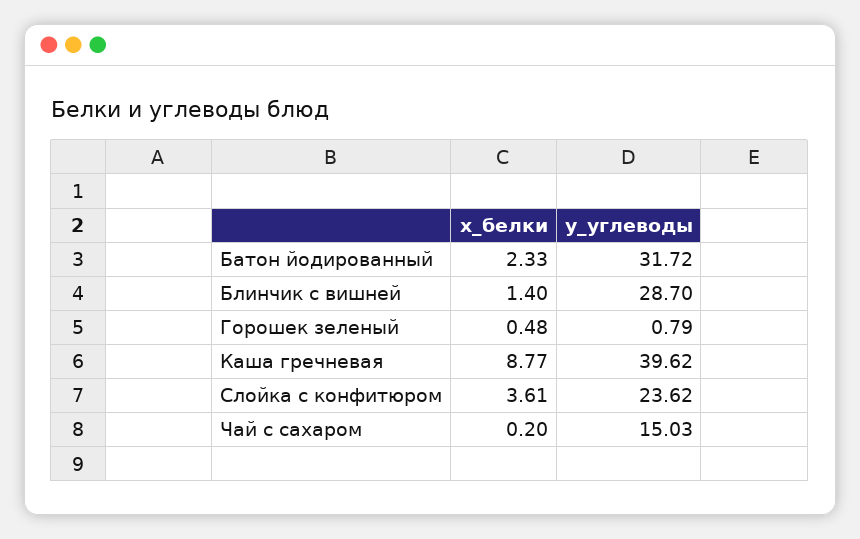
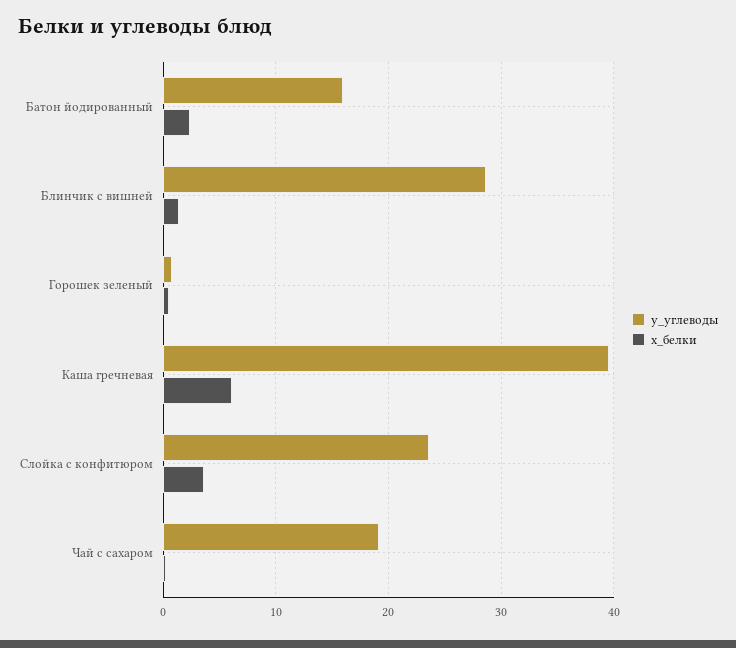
  {
    "x_белки": {
      "Батон йодированный": 2.33,
      "Блинчик с вишней": 1.4,
      "Горошек зеленый": 0.48,
-     "Каша гречневая": 8.77,
+     "Каша гречневая": 6,
      "Слойка с конфитюром": 3.61,
      "Чай с сахаром": 0.2
    },
    "y_углеводы": {
-     "Батон йодированный": 31.72,
+     "Батон йодированный": 16,
      "Блинчик с вишней": 28.7,
      "Горошек зеленый": 0.79,
      "Каша гречневая": 39.62,
      "Слойка с конфитюром": 23.62,
-     "Чай с сахаром": 15.03
+     "Чай с сахаром": 19
    }
  }

